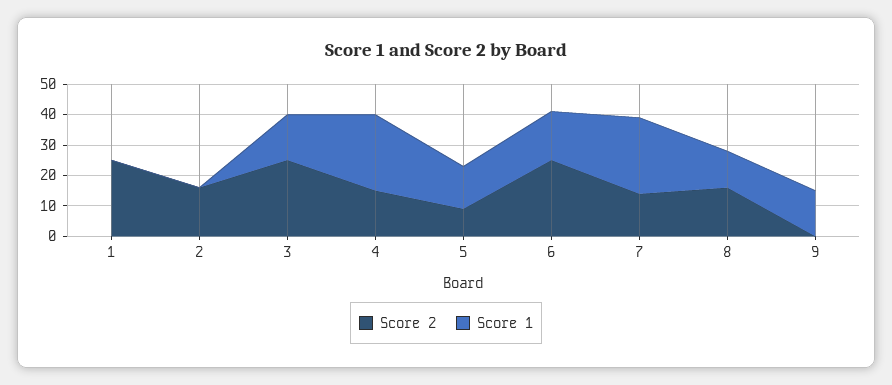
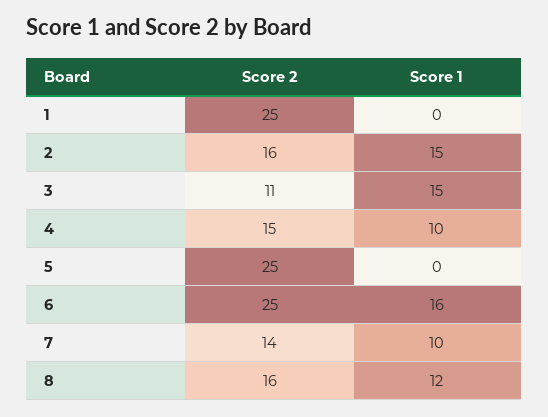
  {
    "Score 2": {
      "1": 25,
      "2": 16,
-     "3": 25,
+     "3": 11,
      "4": 15,
-     "5": 10,
+     "5": 25,
      "6": 25,
      "7": 14,
-     "8": 16,
+     "8": 16
-     "9": 0
    },
    "Score 1": {
      "1": 0,
-     "2": 0,
+     "2": 15,
      "3": 15,
-     "4": 25,
+     "4": 10,
-     "5": 15,
+     "5": 0,
      "6": 16,
-     "7": 25,
+     "7": 10,
-     "8": 12,
+     "8": 12
-     "9": 15
    }
  }

